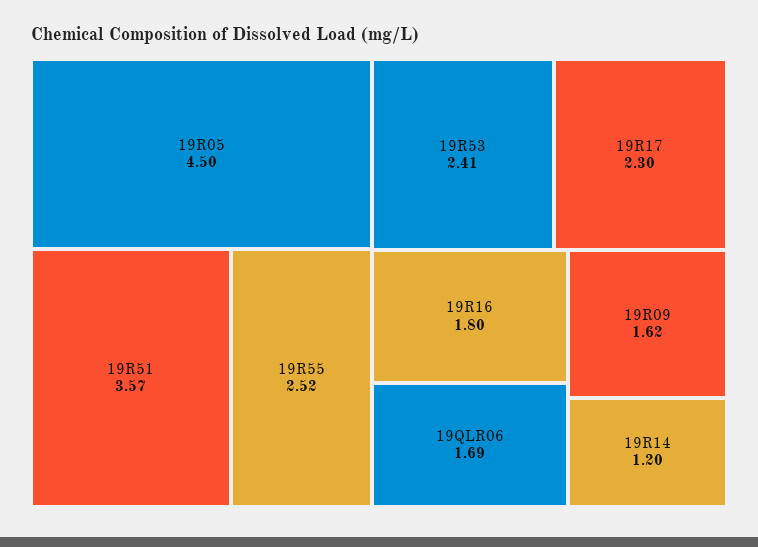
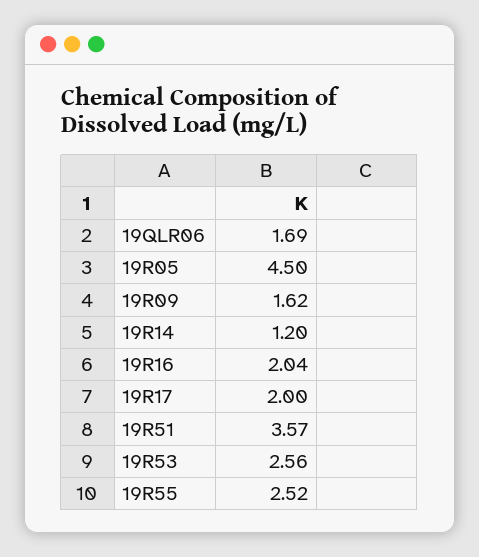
  {
    "19R05": 4.5,
    "19R51": 3.57,
    "19R55": 2.52,
-   "19R53": 2.41,
+   "19R53": 2.56,
-   "19R17": 2.3,
+   "19R17": 2,
-   "19R16": 1.8,
+   "19R16": 2.04,
    "19QLR06": 1.69,
    "19R09": 1.62,
    "19R14": 1.2
  }

